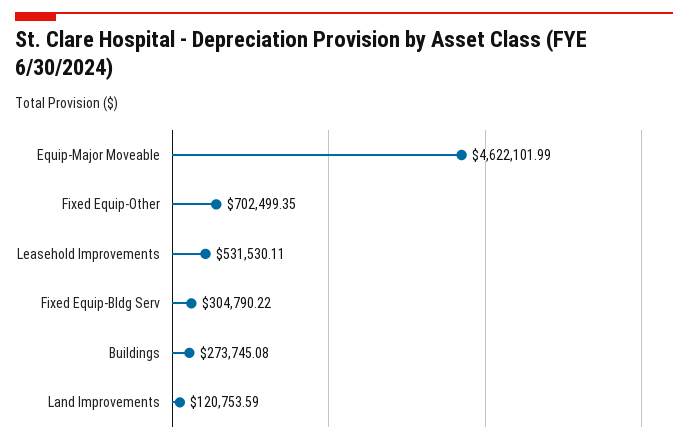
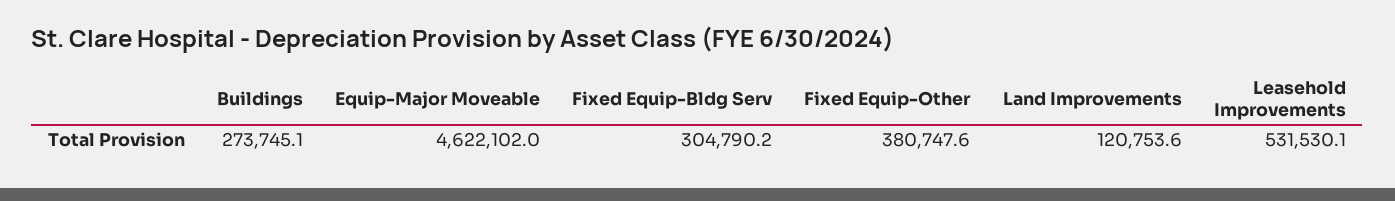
  {
    "Equip-Major Moveable": 4622101.99,
-   "Fixed Equip-Other": 702499.35,
+   "Fixed Equip-Other": 380747.6,
    "Leasehold Improvements": 531530.11,
    "Fixed Equip-Bldg Serv": 304790.22,
    "Buildings": 273745.08,
    "Land Improvements": 120753.59
  }

